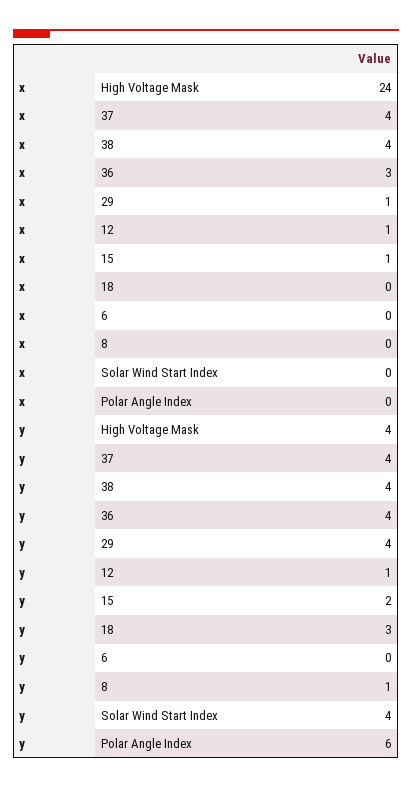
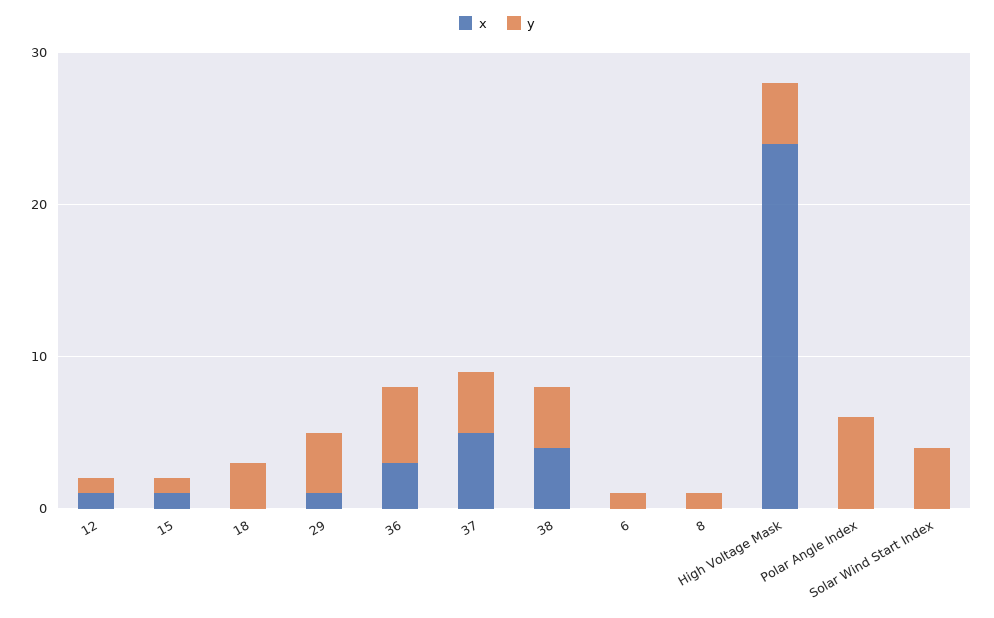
  {
    "x": {
      "High Voltage Mask": 24,
-     "37": 4,
+     "37": 5,
      "38": 4,
      "36": 3,
      "29": 1,
      "12": 1,
      "15": 1,
      "18": 0,
      "6": 0,
      "8": 0,
      "Solar Wind Start Index": 0,
      "Polar Angle Index": 0
    },
    "y": {
      "High Voltage Mask": 4,
      "37": 4,
      "38": 4,
-     "36": 4,
+     "36": 5,
      "29": 4,
      "12": 1,
-     "15": 2,
+     "15": 1,
      "18": 3,
-     "6": 0,
+     "6": 1,
      "8": 1,
      "Solar Wind Start Index": 4,
      "Polar Angle Index": 6
    }
  }

